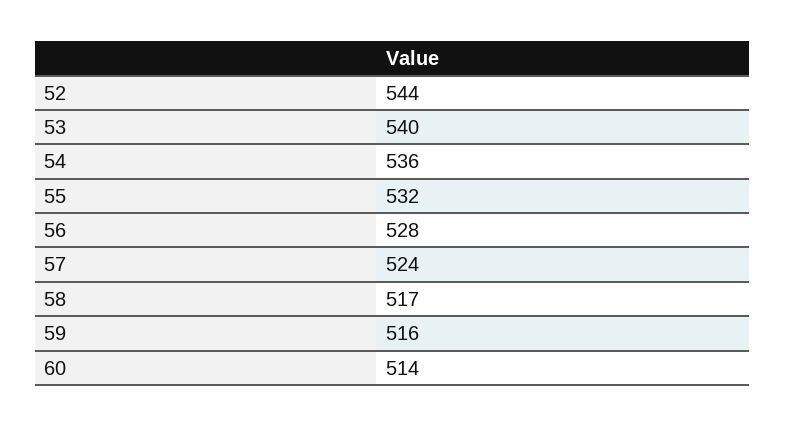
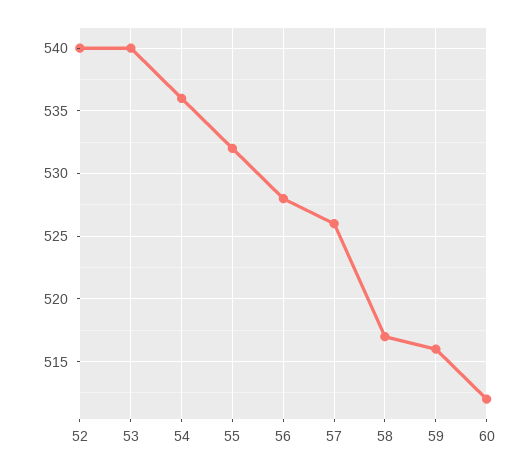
  {
-   "52": 544,
+   "52": 540,
    "53": 540,
    "54": 536,
    "55": 532,
    "56": 528,
-   "57": 524,
+   "57": 526,
    "58": 517,
    "59": 516,
-   "60": 514
+   "60": 512
  }

